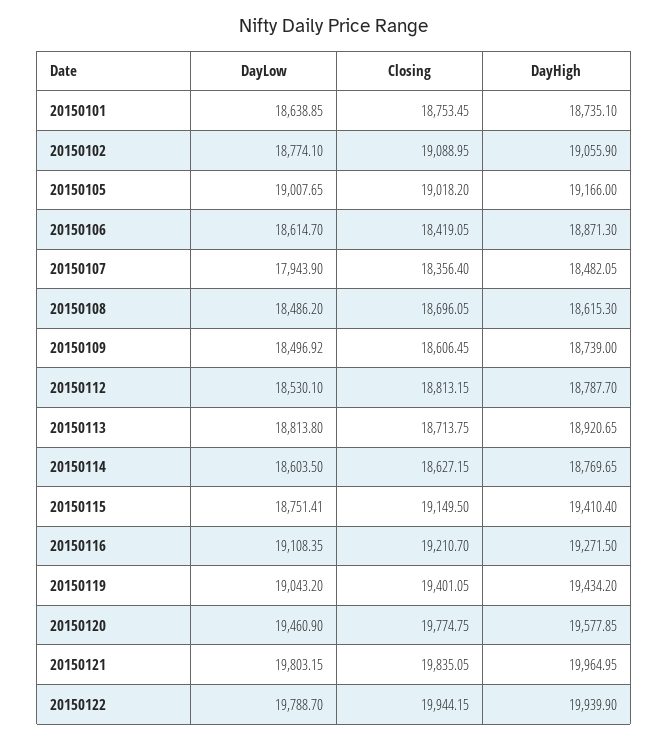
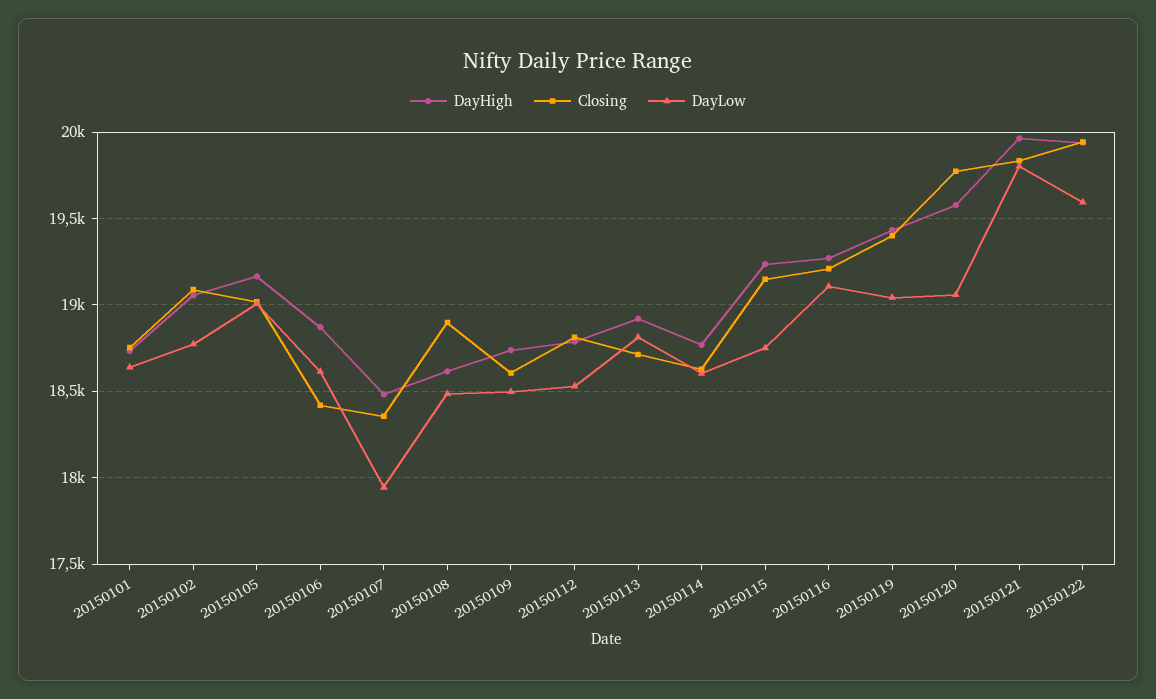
  {
    "DayLow": {
      "20150101": 18638.85,
      "20150102": 18774.1,
      "20150105": 19007.65,
      "20150106": 18614.7,
      "20150107": 17943.9,
      "20150108": 18486.2,
      "20150109": 18496.92,
      "20150112": 18530.1,
      "20150113": 18813.8,
      "20150114": 18603.5,
      "20150115": 18751.41,
      "20150116": 19108.35,
      "20150119": 19043.2,
-     "20150120": 19460.9,
+     "20150120": 19050,
      "20150121": 19803.15,
-     "20150122": 19788.7
+     "20150122": 19600
    },
    "Closing": {
      "20150101": 18753.45,
      "20150102": 19088.95,
      "20150105": 19018.2,
      "20150106": 18419.05,
      "20150107": 18356.4,
-     "20150108": 18696.05,
+     "20150108": 18900,
      "20150109": 18606.45,
      "20150112": 18813.15,
      "20150113": 18713.75,
      "20150114": 18627.15,
      "20150115": 19149.5,
      "20150116": 19210.7,
      "20150119": 19401.05,
      "20150120": 19774.75,
      "20150121": 19835.05,
      "20150122": 19944.15
    },
    "DayHigh": {
      "20150101": 18735.1,
      "20150102": 19055.9,
      "20150105": 19166,
      "20150106": 18871.3,
      "20150107": 18482.05,
      "20150108": 18615.3,
      "20150109": 18739,
      "20150112": 18787.7,
      "20150113": 18920.65,
      "20150114": 18769.65,
-     "20150115": 19410.4,
+     "20150115": 19250,
      "20150116": 19271.5,
      "20150119": 19434.2,
      "20150120": 19577.85,
      "20150121": 19964.95,
      "20150122": 19939.9
    }
  }

